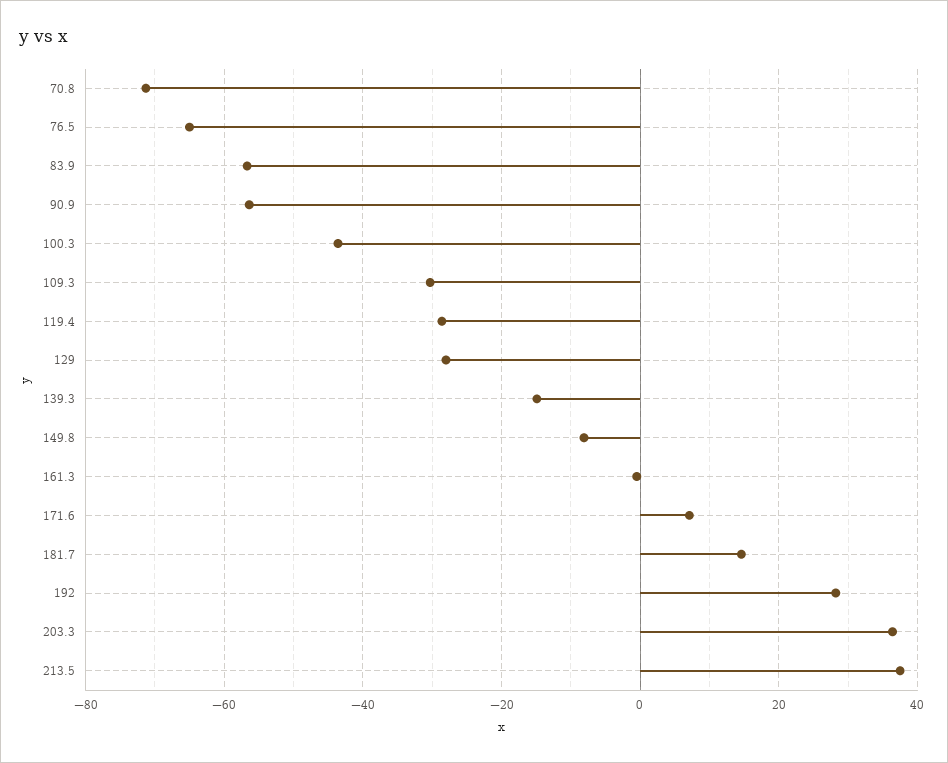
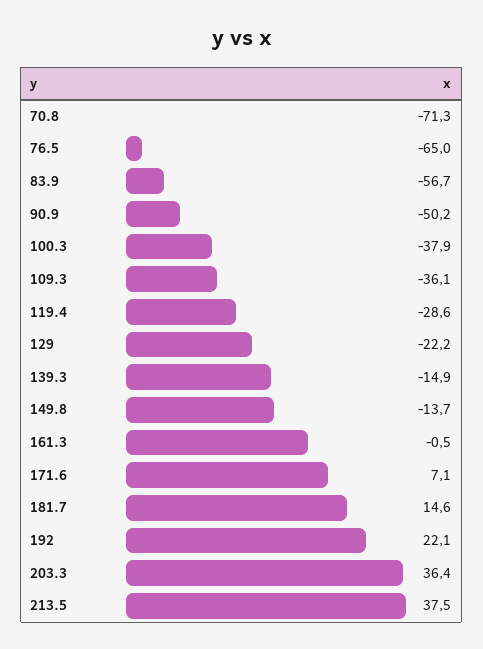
  {
    "70.8": -71.3,
    "76.5": -65,
    "83.9": -56.7,
-   "90.9": -56,
+   "90.9": -50.2,
-   "100.3": -44,
+   "100.3": -37.9,
-   "109.3": -30,
+   "109.3": -36.1,
    "119.4": -28.6,
-   "129": -28,
+   "129": -22.2,
    "139.3": -14.9,
-   "149.8": -8,
+   "149.8": -13.7,
    "161.3": -0.5,
    "171.6": 7.1,
    "181.7": 14.6,
-   "192": 28,
+   "192": 22.1,
    "203.3": 36.4,
    "213.5": 37.5
  }

